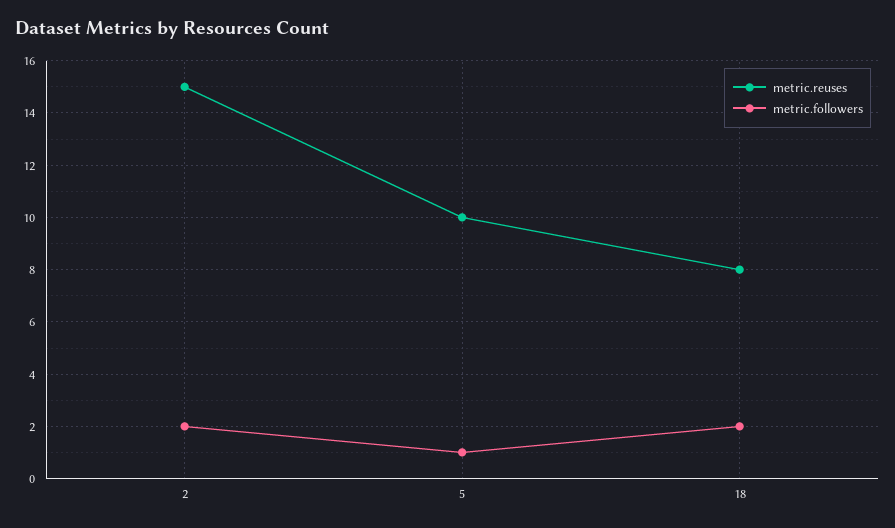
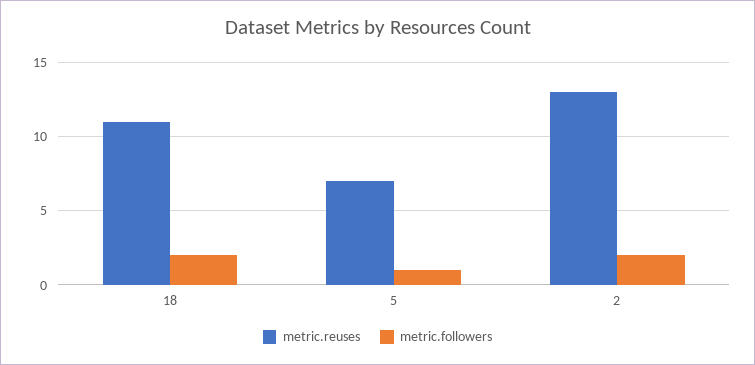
  {
    "metric.reuses": {
-     "2": 15,
+     "2": 13,
-     "5": 10,
+     "5": 7,
-     "18": 8
+     "18": 11
    },
    "metric.followers": {
      "2": 2,
      "5": 1,
      "18": 2
    }
  }

